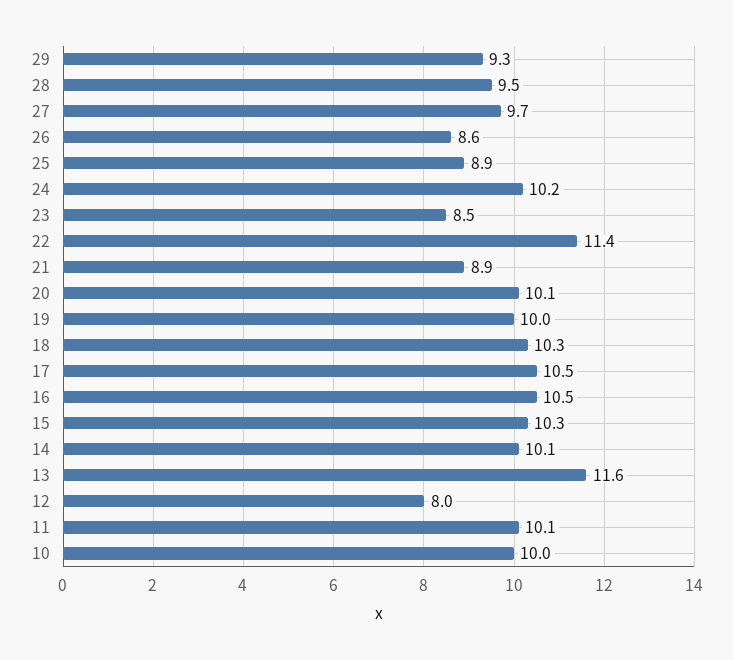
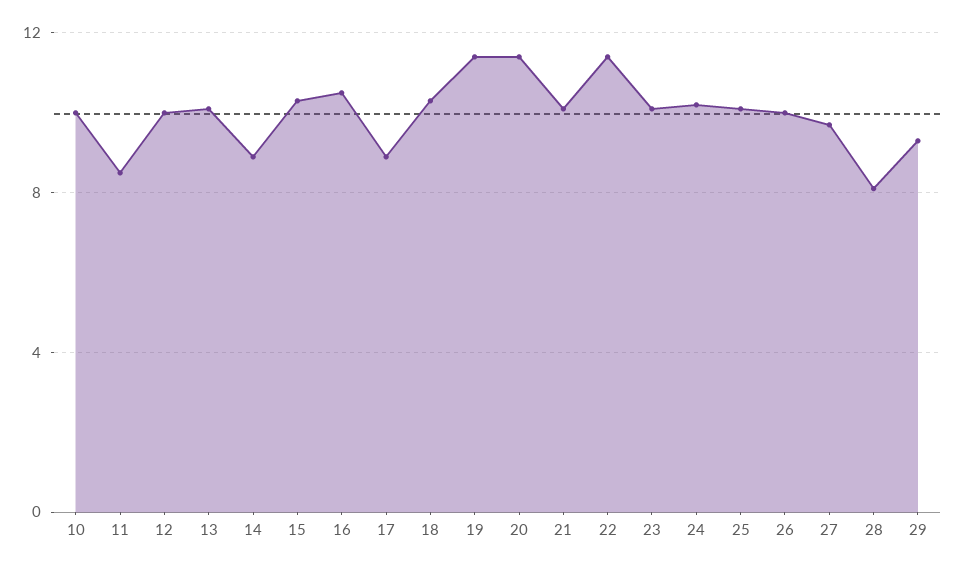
  {
    "29": 9.3,
-   "28": 9.5,
+   "28": 8,
    "27": 9.7,
-   "26": 8.6,
+   "26": 10,
-   "25": 8.9,
+   "25": 10,
    "24": 10.2,
-   "23": 8.5,
+   "23": 10,
    "22": 11.4,
-   "21": 8.9,
+   "21": 10,
-   "20": 10.1,
+   "20": 11.5,
-   "19": 10,
+   "19": 11.5,
    "18": 10.3,
-   "17": 10.5,
+   "17": 9,
    "16": 10.5,
    "15": 10.3,
-   "14": 10.1,
+   "14": 9,
-   "13": 11.6,
+   "13": 10,
-   "12": 8,
+   "12": 10,
-   "11": 10.1,
+   "11": 8.5,
    "10": 10
  }

